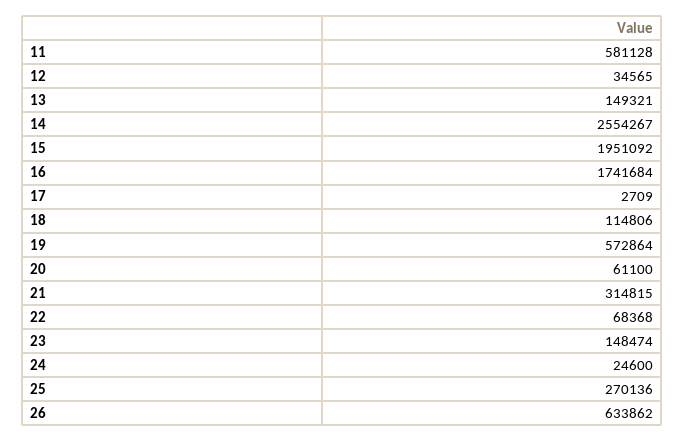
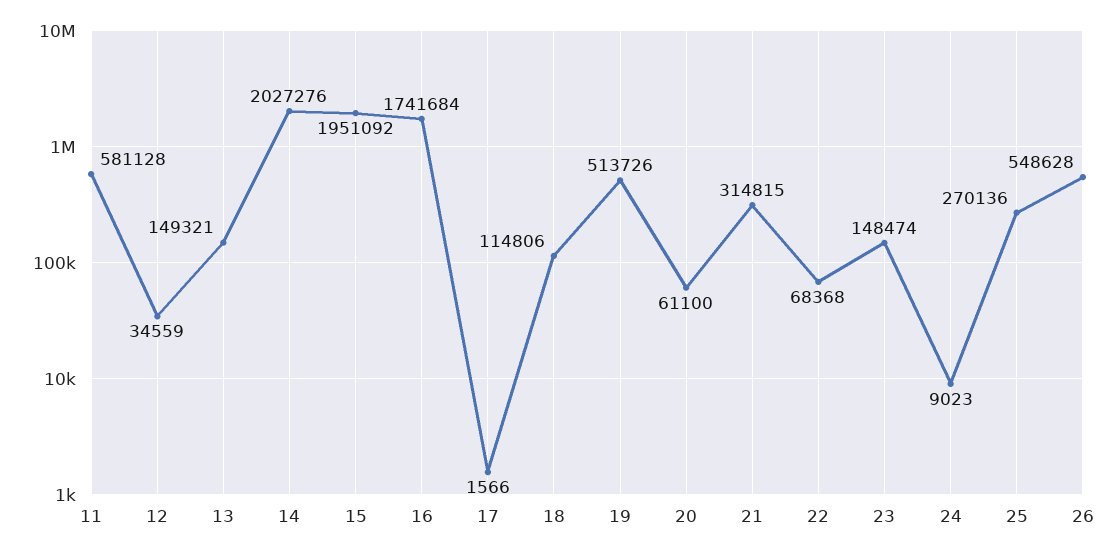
  {
    "11": 581128,
-   "12": 34565,
+   "12": 34559,
    "13": 149321,
-   "14": 2554267,
+   "14": 2027276,
    "15": 1951092,
    "16": 1741684,
-   "17": 2709,
+   "17": 1566,
    "18": 114806,
-   "19": 572864,
+   "19": 513726,
    "20": 61100,
    "21": 314815,
    "22": 68368,
    "23": 148474,
-   "24": 24600,
+   "24": 9023,
    "25": 270136,
-   "26": 633862
+   "26": 548628
  }

